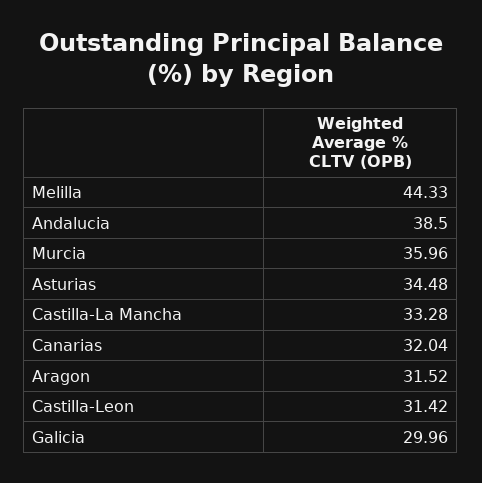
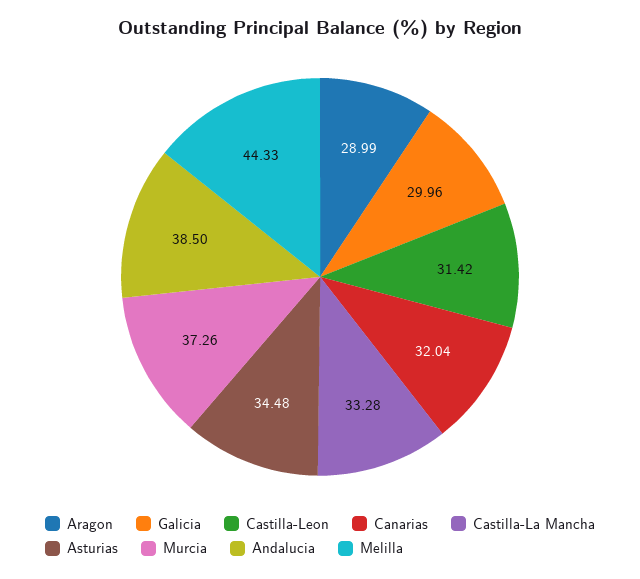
  {
    "Melilla": 44.33,
    "Andalucia": 38.5,
-   "Murcia": 35.96,
+   "Murcia": 37.26,
    "Asturias": 34.48,
    "Castilla-La Mancha": 33.28,
    "Canarias": 32.04,
-   "Aragon": 31.52,
+   "Aragon": 28.99,
    "Castilla-Leon": 31.42,
    "Galicia": 29.96
  }

